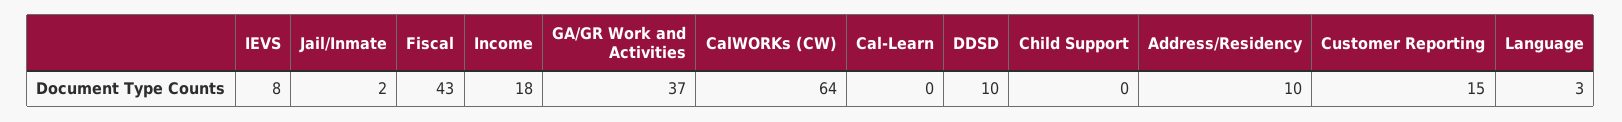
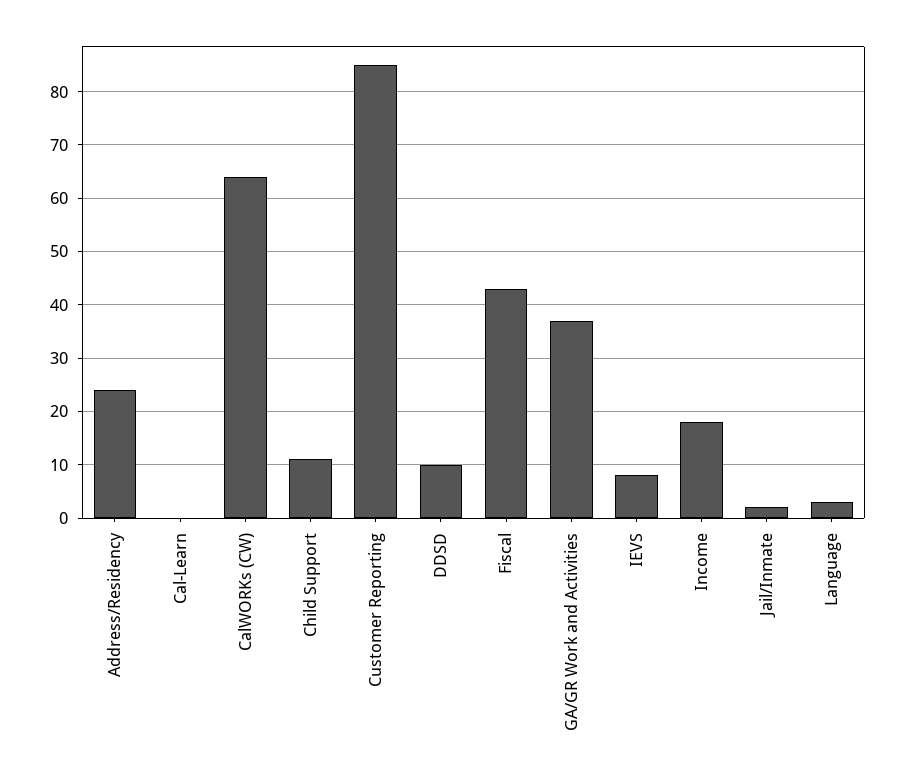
  {
    "IEVS": 8,
    "Jail/Inmate": 2,
    "Fiscal": 43,
    "Income": 18,
    "GA/GR Work and Activities": 37,
    "CalWORKs (CW)": 64,
    "Cal-Learn": 0,
    "DDSD": 10,
-   "Child Support": 0,
+   "Child Support": 10,
-   "Address/Residency": 10,
+   "Address/Residency": 25,
-   "Customer Reporting": 15,
+   "Customer Reporting": 85,
    "Language": 3
  }

